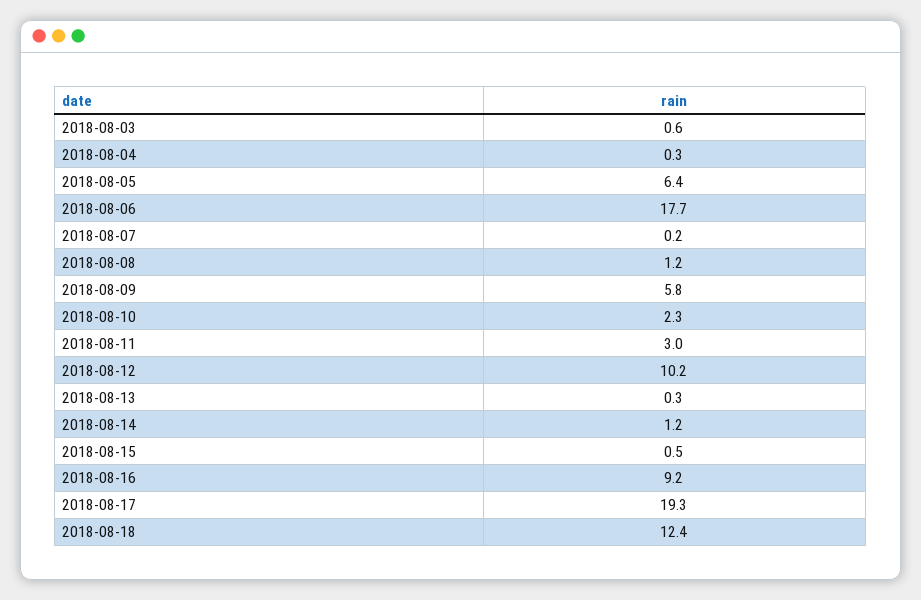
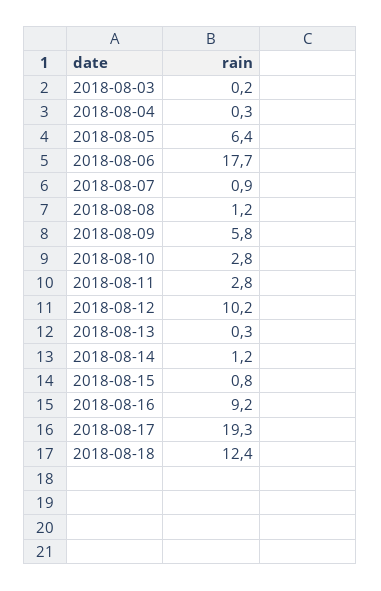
  {
-   "2018-08-03": 0.6,
+   "2018-08-03": 0.2,
    "2018-08-04": 0.3,
    "2018-08-05": 6.4,
    "2018-08-06": 17.7,
-   "2018-08-07": 0.2,
+   "2018-08-07": 0.9,
    "2018-08-08": 1.2,
    "2018-08-09": 5.8,
-   "2018-08-10": 2.3,
+   "2018-08-10": 2.8,
-   "2018-08-11": 3,
+   "2018-08-11": 2.8,
    "2018-08-12": 10.2,
    "2018-08-13": 0.3,
    "2018-08-14": 1.2,
-   "2018-08-15": 0.5,
+   "2018-08-15": 0.8,
    "2018-08-16": 9.2,
    "2018-08-17": 19.3,
    "2018-08-18": 12.4
  }

